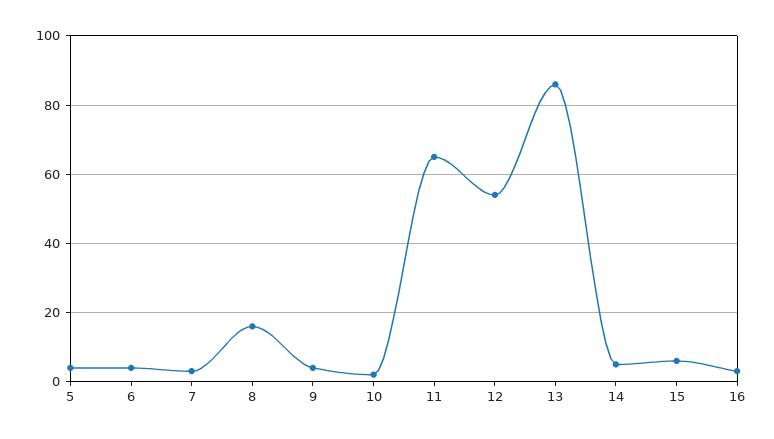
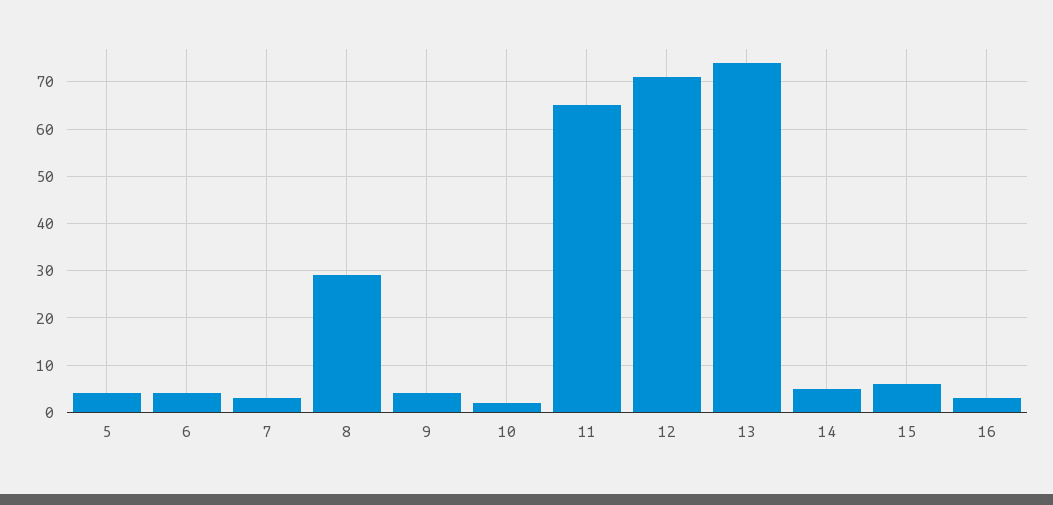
  {
    "5": 5,
    "6": 5,
    "7": 5,
-   "8": 15,
+   "8": 30,
    "9": 5,
    "10": 0,
    "11": 65,
-   "12": 55,
+   "12": 70,
-   "13": 85,
+   "13": 75,
    "14": 5,
    "15": 5,
    "16": 5
  }

